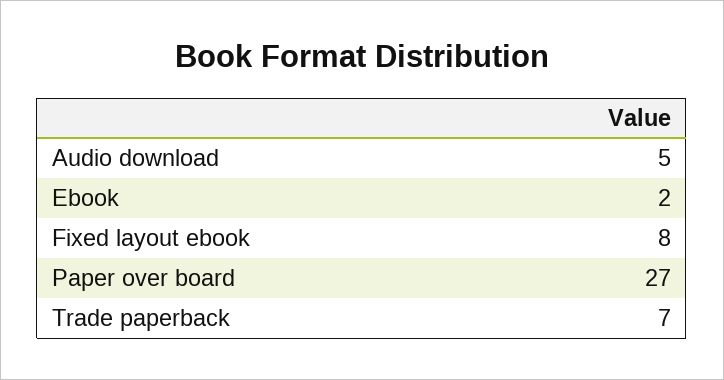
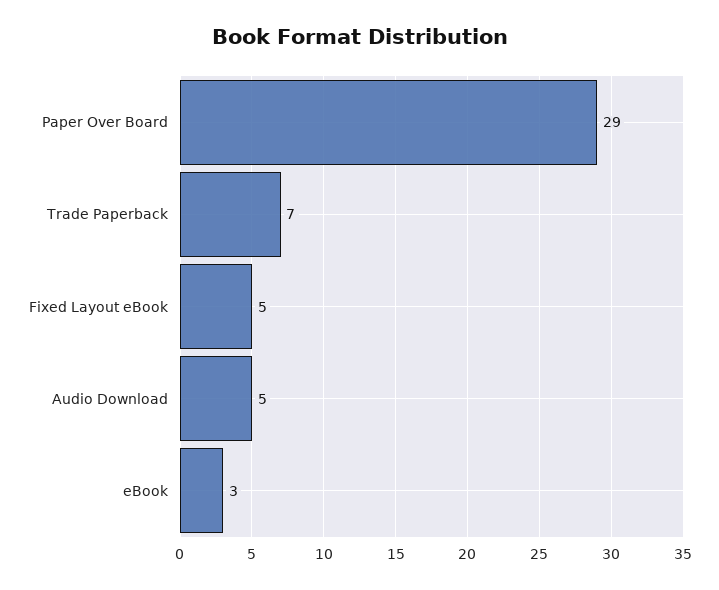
  {
    "Audio download": 5,
-   "Ebook": 2,
+   "Ebook": 3,
-   "Fixed layout ebook": 8,
+   "Fixed layout ebook": 5,
-   "Paper over board": 27,
+   "Paper over board": 29,
    "Trade paperback": 7
  }

